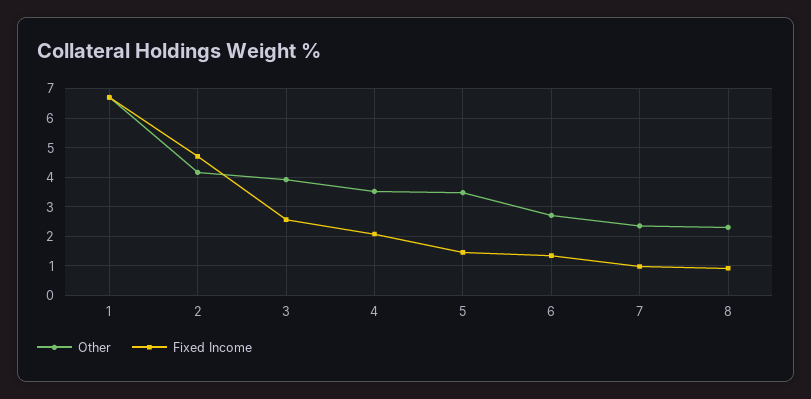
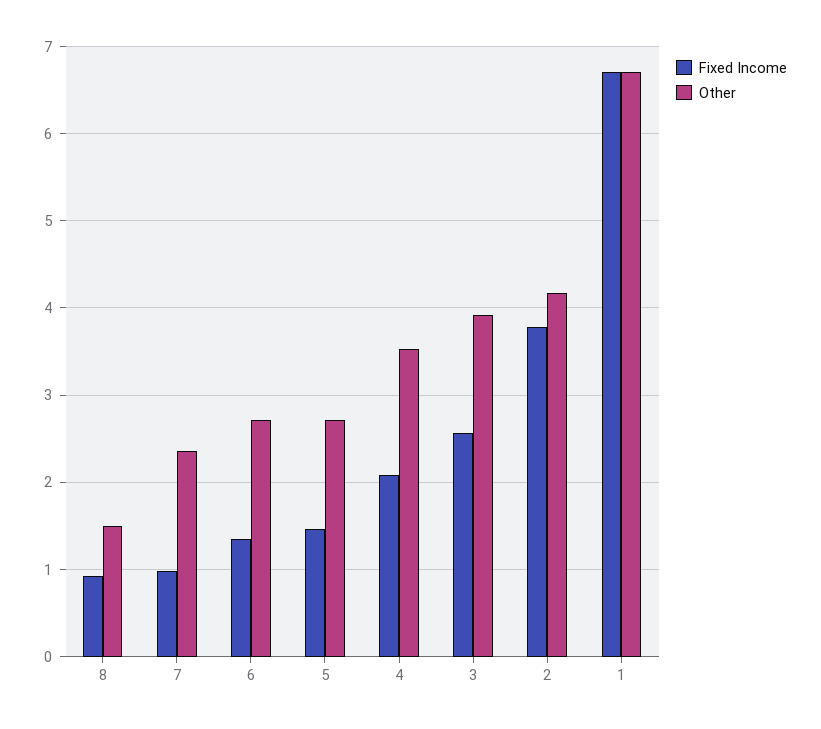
  {
    "Other": {
      "1": 6.7,
      "2": 4.2,
      "3": 3.9,
      "4": 3.5,
-     "5": 3.5,
+     "5": 2.7,
      "6": 2.7,
      "7": 2.4,
-     "8": 2.25
+     "8": 1.5
    },
    "Fixed Income": {
      "1": 6.7,
-     "2": 4.75,
+     "2": 3.8,
      "3": 2.6,
      "4": 2.1,
      "5": 1.5,
      "6": 1.4,
      "7": 1,
      "8": 0.9
    }
  }

